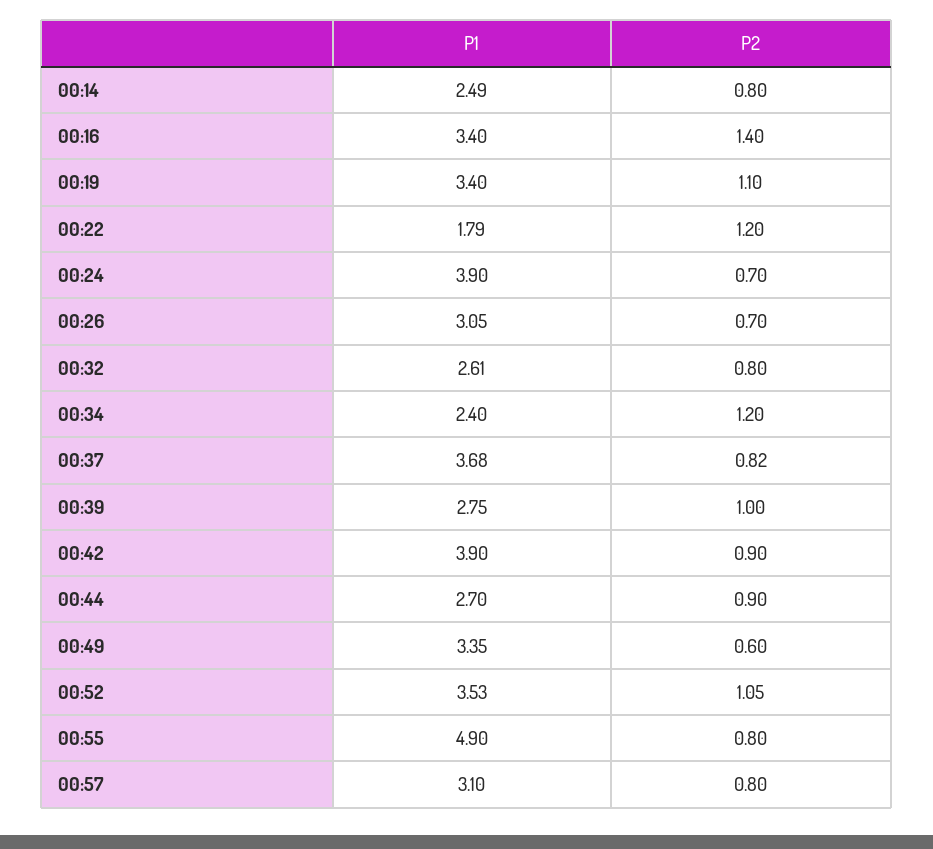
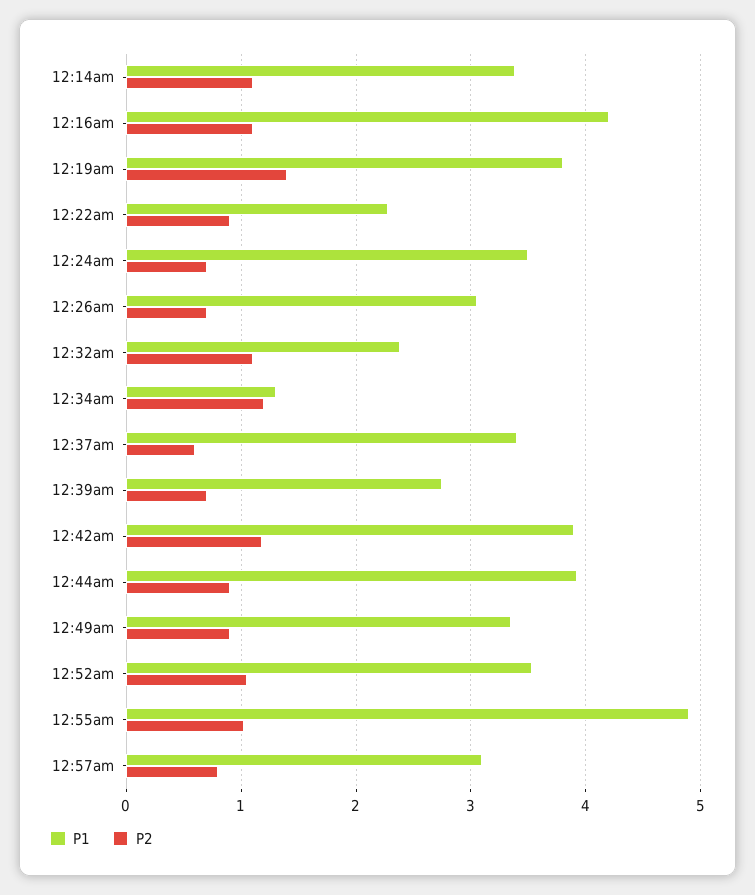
  {
    "P1": {
-     "00:14": 2.49,
+     "00:14": 3.4,
-     "00:16": 3.4,
+     "00:16": 4.2,
-     "00:19": 3.4,
+     "00:19": 3.8,
-     "00:22": 1.79,
+     "00:22": 2.3,
-     "00:24": 3.9,
+     "00:24": 3.5,
      "00:26": 3.05,
-     "00:32": 2.61,
+     "00:32": 2.4,
-     "00:34": 2.4,
+     "00:34": 1.3,
-     "00:37": 3.68,
+     "00:37": 3.4,
      "00:39": 2.75,
      "00:42": 3.9,
-     "00:44": 2.7,
+     "00:44": 3.9,
      "00:49": 3.35,
      "00:52": 3.53,
      "00:55": 4.9,
      "00:57": 3.1
    },
    "P2": {
-     "00:14": 0.8,
+     "00:14": 1.1,
-     "00:16": 1.4,
+     "00:16": 1.1,
-     "00:19": 1.1,
+     "00:19": 1.4,
-     "00:22": 1.2,
+     "00:22": 0.9,
      "00:24": 0.7,
      "00:26": 0.7,
-     "00:32": 0.8,
+     "00:32": 1.1,
      "00:34": 1.2,
-     "00:37": 0.82,
+     "00:37": 0.6,
-     "00:39": 1,
+     "00:39": 0.7,
-     "00:42": 0.9,
+     "00:42": 1.2,
      "00:44": 0.9,
-     "00:49": 0.6,
+     "00:49": 0.9,
      "00:52": 1.05,
-     "00:55": 0.8,
+     "00:55": 1,
      "00:57": 0.8
    }
  }

